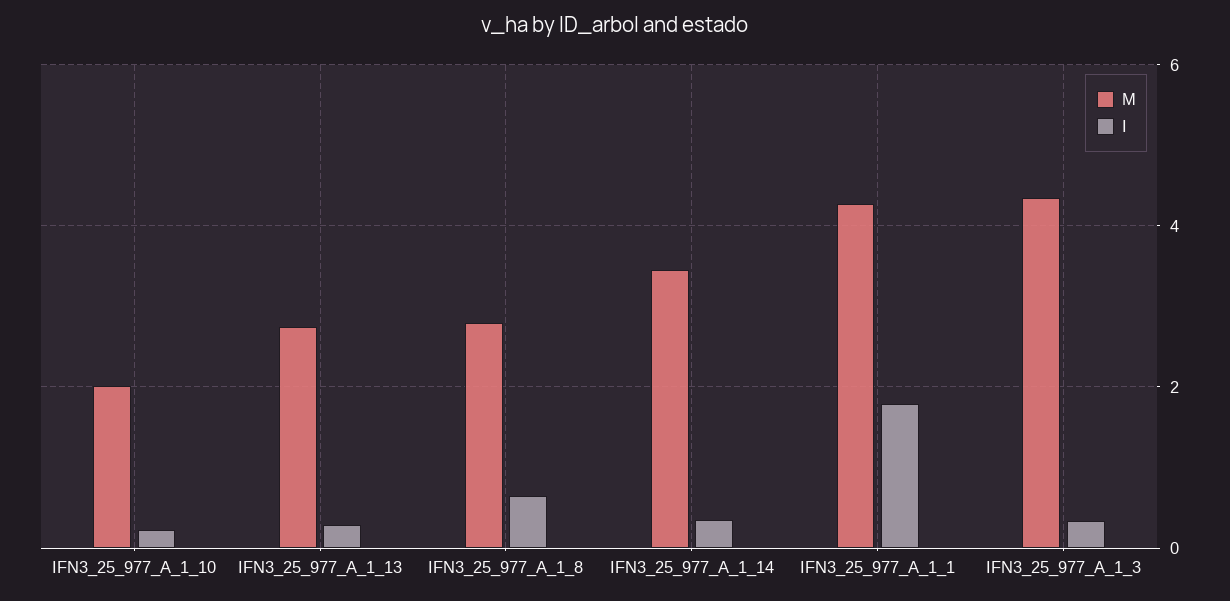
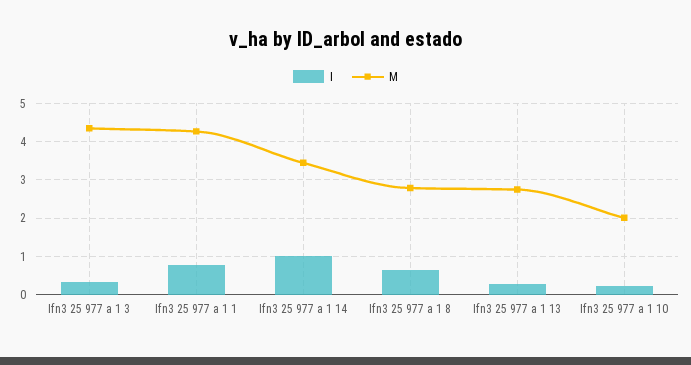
  {
    "M": {
      "IFN3_25_977_A_1_10": 2,
      "IFN3_25_977_A_1_13": 2.8,
      "IFN3_25_977_A_1_8": 2.8,
      "IFN3_25_977_A_1_14": 3.4,
      "IFN3_25_977_A_1_1": 4.2,
      "IFN3_25_977_A_1_3": 4.4
    },
    "I": {
      "IFN3_25_977_A_1_10": 0.2,
      "IFN3_25_977_A_1_13": 0.2,
      "IFN3_25_977_A_1_8": 0.6,
-     "IFN3_25_977_A_1_14": 0.4,
+     "IFN3_25_977_A_1_14": 1,
-     "IFN3_25_977_A_1_1": 1.8,
+     "IFN3_25_977_A_1_1": 0.8,
      "IFN3_25_977_A_1_3": 0.4
    }
  }

